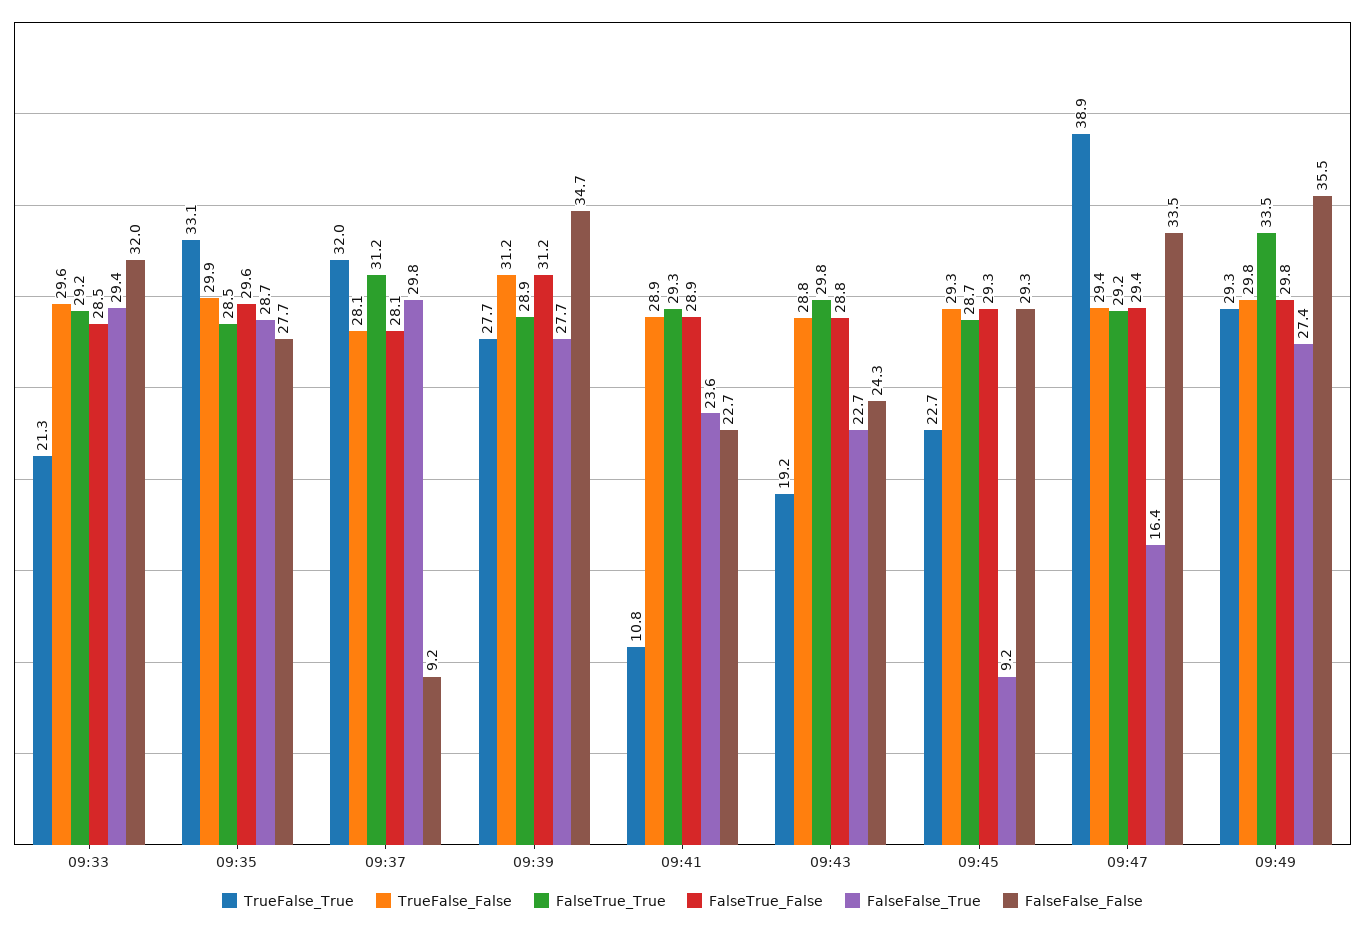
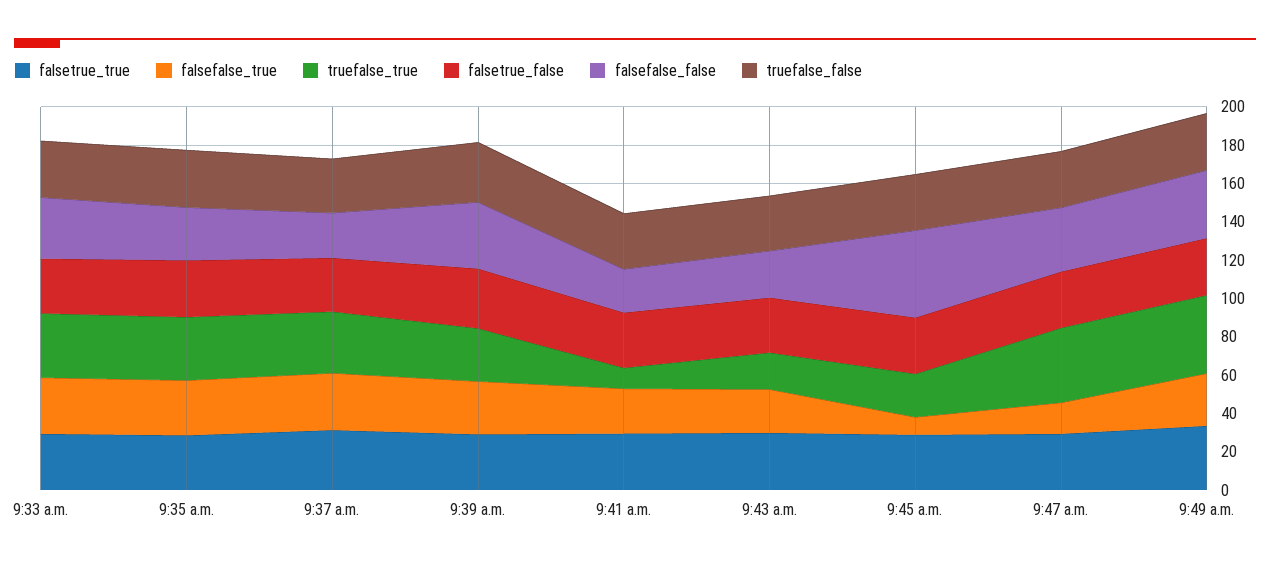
  {
    "TrueFalse_True": {
-     "09:33": 21.3,
+     "09:33": 35,
      "09:35": 33.1,
      "09:37": 32,
      "09:39": 27.7,
      "09:41": 10.8,
      "09:43": 19.2,
      "09:45": 22.7,
      "09:47": 38.9,
-     "09:49": 29.3
+     "09:49": 40
    },
    "TrueFalse_False": {
      "09:33": 29.6,
      "09:35": 29.9,
      "09:37": 28.1,
      "09:39": 31.2,
      "09:41": 28.9,
      "09:43": 28.8,
      "09:45": 29.3,
      "09:47": 29.4,
      "09:49": 29.8
    },
    "FalseTrue_True": {
      "09:33": 29.2,
      "09:35": 28.5,
      "09:37": 31.2,
      "09:39": 28.9,
      "09:41": 29.3,
      "09:43": 29.8,
      "09:45": 28.7,
      "09:47": 29.2,
      "09:49": 33.5
    },
    "FalseTrue_False": {
      "09:33": 28.5,
      "09:35": 29.6,
      "09:37": 28.1,
      "09:39": 31.2,
      "09:41": 28.9,
      "09:43": 28.8,
      "09:45": 29.3,
      "09:47": 29.4,
      "09:49": 29.8
    },
    "FalseFalse_True": {
      "09:33": 29.4,
      "09:35": 28.7,
      "09:37": 29.8,
      "09:39": 27.7,
      "09:41": 23.6,
      "09:43": 22.7,
      "09:45": 9.2,
      "09:47": 16.4,
      "09:49": 27.4
    },
    "FalseFalse_False": {
      "09:33": 32,
      "09:35": 27.7,
-     "09:37": 9.2,
+     "09:37": 25,
      "09:39": 34.7,
      "09:41": 22.7,
      "09:43": 24.3,
-     "09:45": 29.3,
+     "09:45": 45,
      "09:47": 33.5,
      "09:49": 35.5
    }
  }

